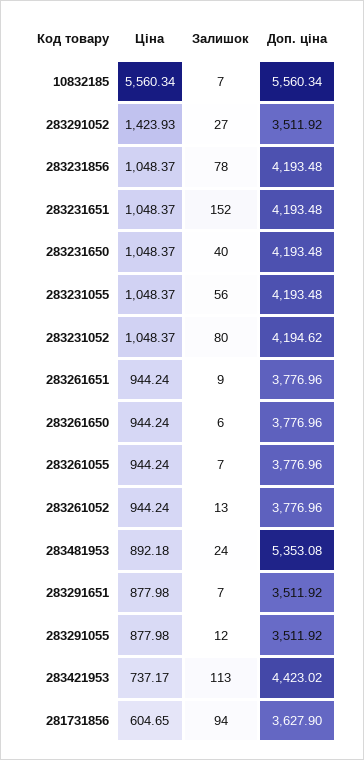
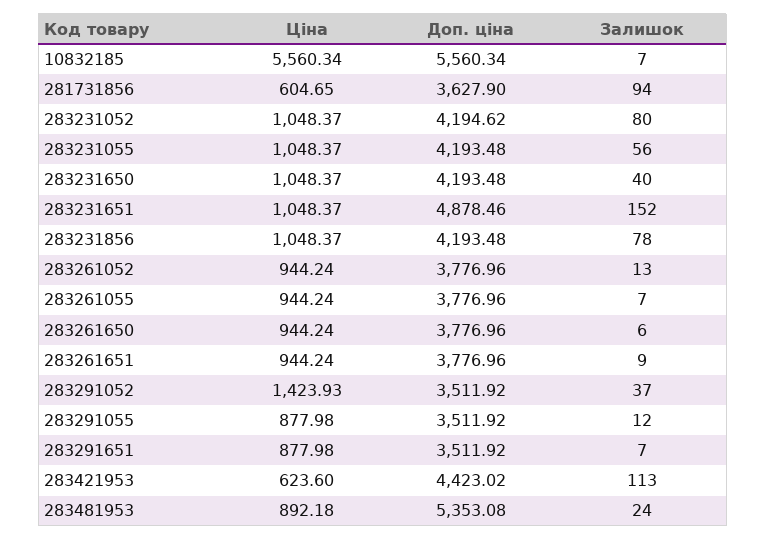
  {
    "Ціна": {
      "10832185": 5560.34,
      "283291052": 1423.93,
      "283231856": 1048.37,
      "283231651": 1048.37,
      "283231650": 1048.37,
      "283231055": 1048.37,
      "283231052": 1048.37,
      "283261651": 944.24,
      "283261650": 944.24,
      "283261055": 944.24,
      "283261052": 944.24,
      "283481953": 892.18,
      "283291651": 877.98,
      "283291055": 877.98,
-     "283421953": 737.17,
+     "283421953": 623.6,
      "281731856": 604.65
    },
    "Залишок": {
      "10832185": 7,
-     "283291052": 27,
+     "283291052": 37,
      "283231856": 78,
      "283231651": 152,
      "283231650": 40,
      "283231055": 56,
      "283231052": 80,
      "283261651": 9,
      "283261650": 6,
      "283261055": 7,
      "283261052": 13,
      "283481953": 24,
      "283291651": 7,
      "283291055": 12,
      "283421953": 113,
      "281731856": 94
    },
    "Доп. ціна": {
      "10832185": 5560.34,
      "283291052": 3511.92,
      "283231856": 4193.48,
-     "283231651": 4193.48,
+     "283231651": 4878.46,
      "283231650": 4193.48,
      "283231055": 4193.48,
      "283231052": 4194.62,
      "283261651": 3776.96,
      "283261650": 3776.96,
      "283261055": 3776.96,
      "283261052": 3776.96,
      "283481953": 5353.08,
      "283291651": 3511.92,
      "283291055": 3511.92,
      "283421953": 4423.02,
      "281731856": 3627.9
    }
  }

